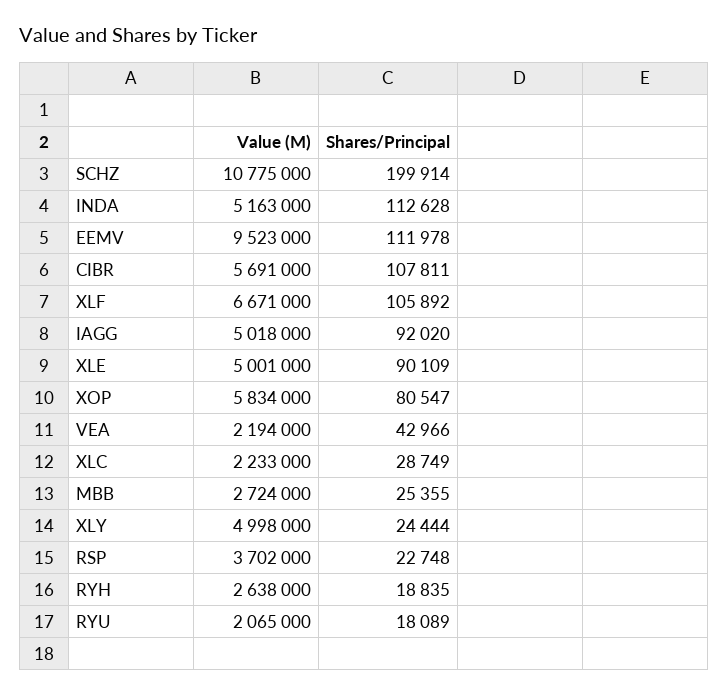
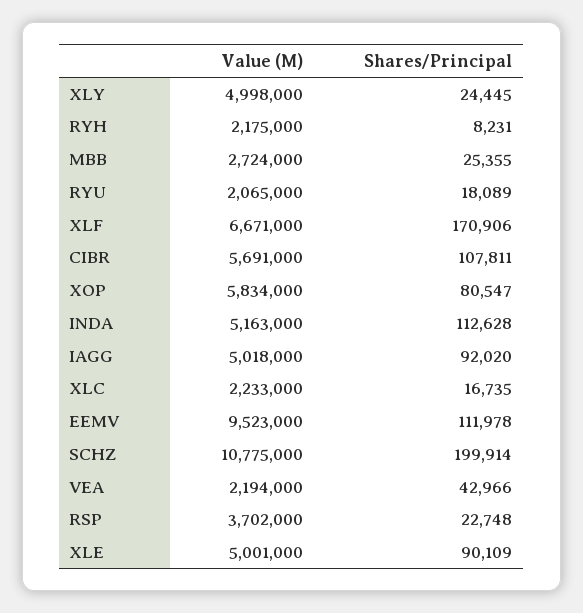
  {
    "Value (M)": {
      "SCHZ": 10775000,
      "INDA": 5163000,
      "EEMV": 9523000,
      "CIBR": 5691000,
      "XLF": 6671000,
      "IAGG": 5018000,
      "XLE": 5001000,
      "XOP": 5834000,
      "VEA": 2194000,
      "XLC": 2233000,
      "MBB": 2724000,
      "XLY": 4998000,
      "RSP": 3702000,
-     "RYH": 2638000,
+     "RYH": 2175000,
      "RYU": 2065000
    },
    "Shares/Principal": {
      "SCHZ": 199914,
      "INDA": 112628,
      "EEMV": 111978,
      "CIBR": 107811,
-     "XLF": 105892,
+     "XLF": 170906,
      "IAGG": 92020,
      "XLE": 90109,
      "XOP": 80547,
      "VEA": 42966,
-     "XLC": 28749,
+     "XLC": 16735,
      "MBB": 25355,
-     "XLY": 24444,
+     "XLY": 24445,
      "RSP": 22748,
-     "RYH": 18835,
+     "RYH": 8231,
      "RYU": 18089
    }
  }

